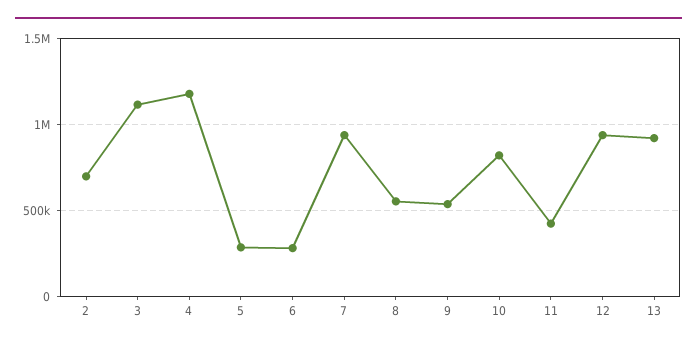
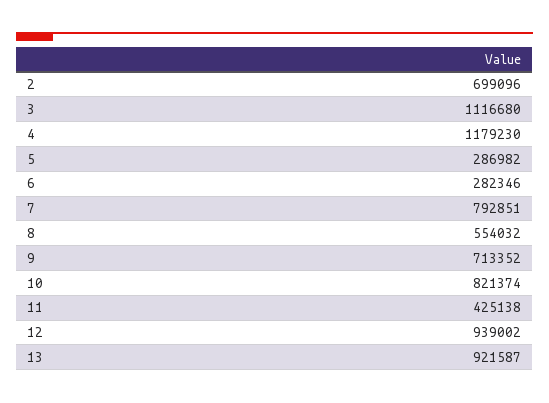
  {
    "2": 699096,
    "3": 1116680,
    "4": 1179230,
    "5": 286982,
    "6": 282346,
-   "7": 950000,
+   "7": 792851,
    "8": 554032,
-   "9": 550000,
+   "9": 713352,
    "10": 821374,
    "11": 425138,
    "12": 939002,
    "13": 921587
  }

